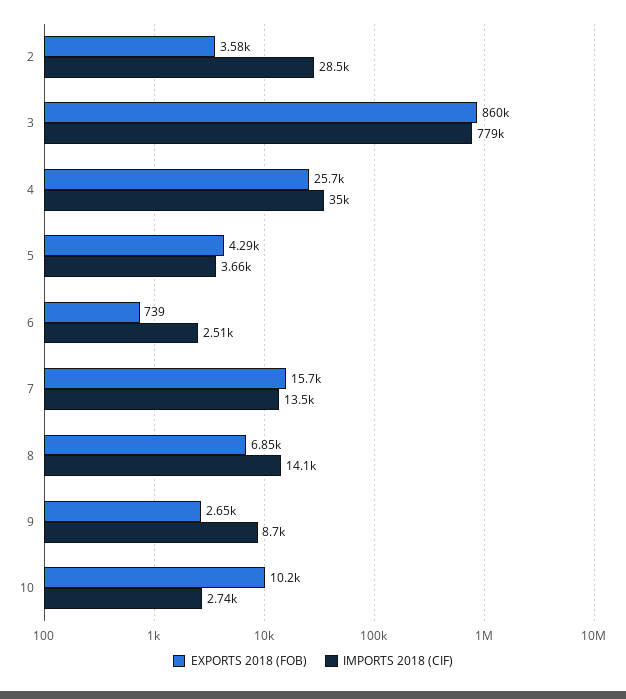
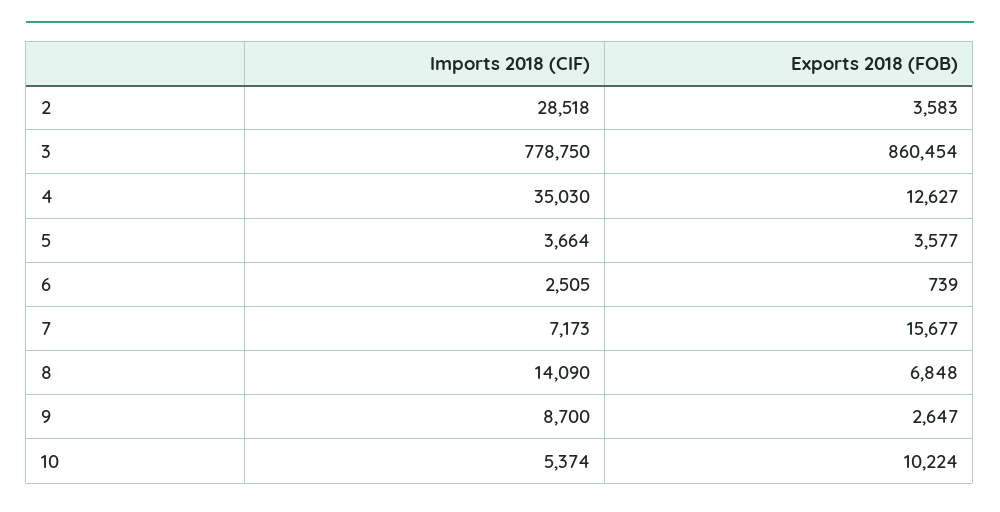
  {
    "EXPORTS 2018 (FOB)": {
      "2": 3583,
      "3": 860454,
-     "4": 25700,
+     "4": 12627,
-     "5": 4290,
+     "5": 3577,
      "6": 739,
      "7": 15677,
      "8": 6848,
      "9": 2647,
      "10": 10224
    },
    "IMPORTS 2018 (CIF)": {
      "2": 28518,
      "3": 778750,
      "4": 35030,
      "5": 3664,
      "6": 2505,
-     "7": 13500,
+     "7": 7173,
      "8": 14090,
      "9": 8700,
-     "10": 2740
+     "10": 5374
    }
  }

